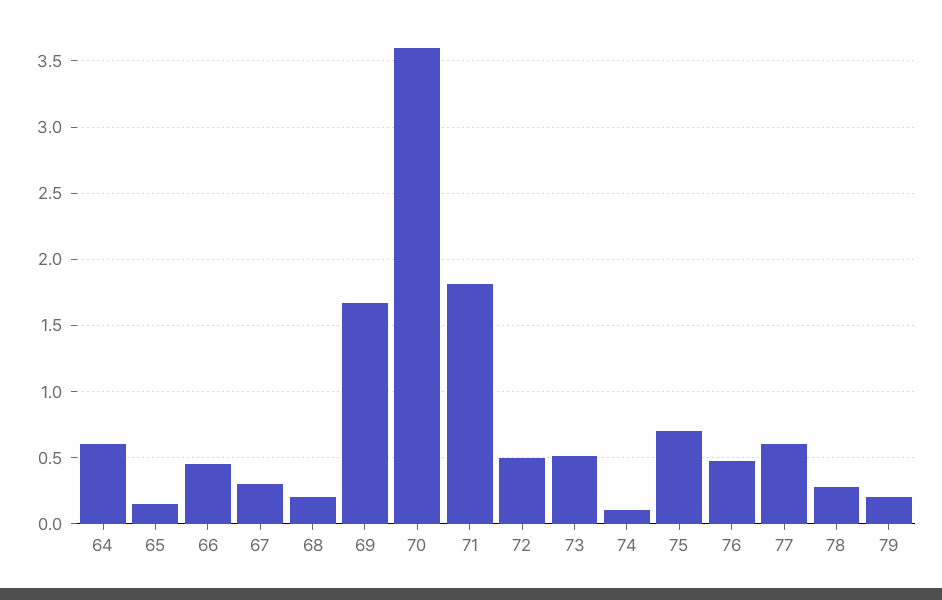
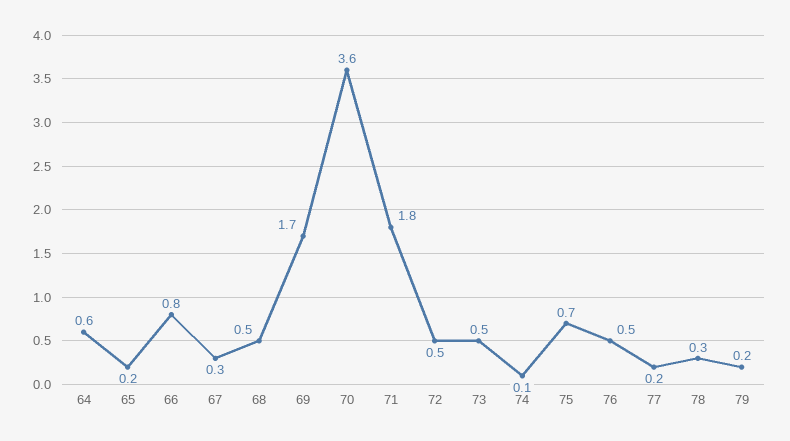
  {
    "64": 0.6,
    "65": 0.2,
-   "66": 0.45,
+   "66": 0.8,
    "67": 0.3,
-   "68": 0.2,
+   "68": 0.5,
    "69": 1.7,
    "70": 3.6,
    "71": 1.8,
    "72": 0.5,
    "73": 0.5,
    "74": 0.1,
    "75": 0.7,
    "76": 0.5,
-   "77": 0.6,
+   "77": 0.2,
    "78": 0.3,
    "79": 0.2
  }

